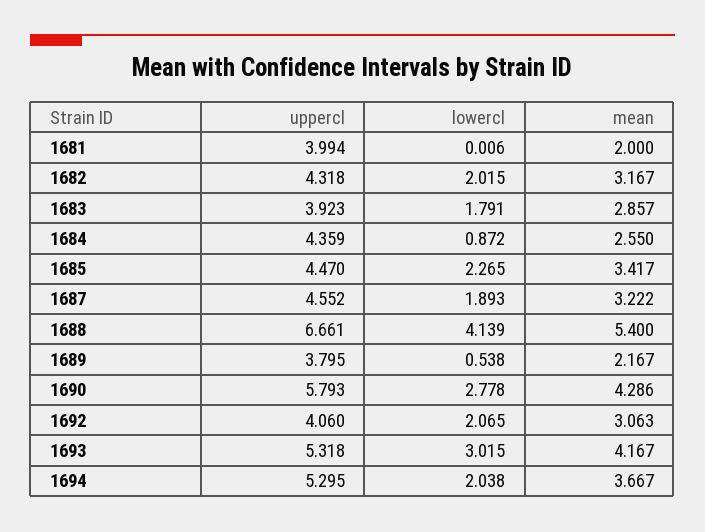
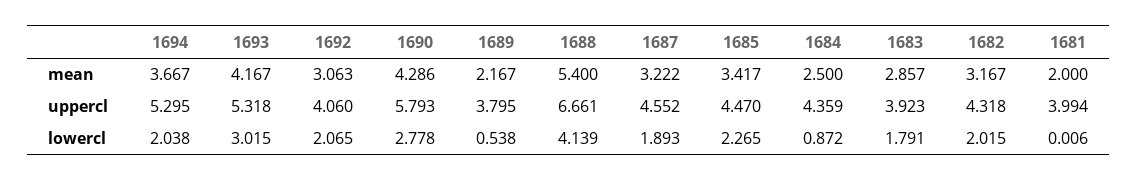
  {
    "uppercl": {
      "1681": 3.994,
      "1682": 4.318,
      "1683": 3.923,
      "1684": 4.359,
      "1685": 4.47,
      "1687": 4.552,
      "1688": 6.661,
      "1689": 3.795,
      "1690": 5.793,
      "1692": 4.06,
      "1693": 5.318,
      "1694": 5.295
    },
    "lowercl": {
      "1681": 0.006,
      "1682": 2.015,
      "1683": 1.791,
      "1684": 0.872,
      "1685": 2.265,
      "1687": 1.893,
      "1688": 4.139,
      "1689": 0.538,
      "1690": 2.778,
      "1692": 2.065,
      "1693": 3.015,
      "1694": 2.038
    },
    "mean": {
      "1681": 2,
      "1682": 3.167,
      "1683": 2.857,
-     "1684": 2.55,
+     "1684": 2.5,
      "1685": 3.417,
      "1687": 3.222,
      "1688": 5.4,
      "1689": 2.167,
      "1690": 4.286,
      "1692": 3.063,
      "1693": 4.167,
      "1694": 3.667
    }
  }

